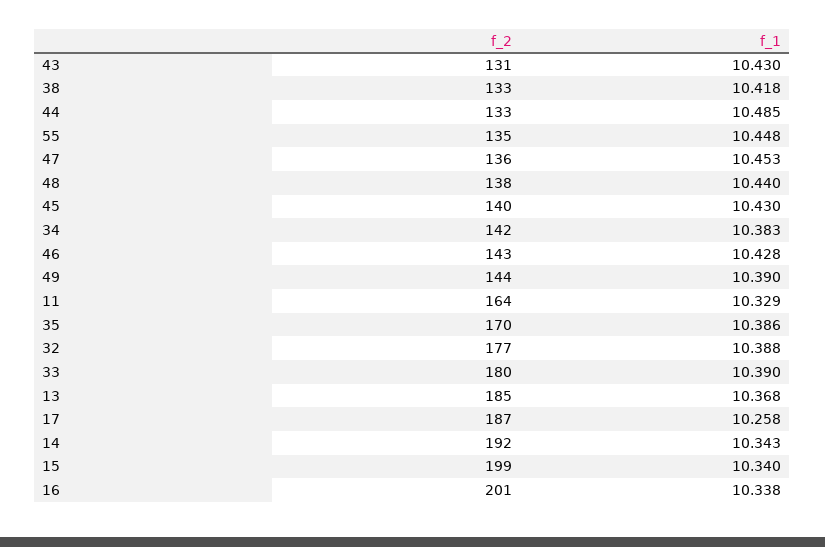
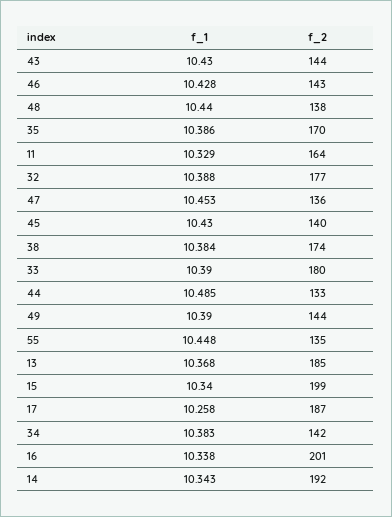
  {
    "f_2": {
-     "43": 131,
+     "43": 144,
-     "38": 133,
+     "38": 174,
      "44": 133,
      "55": 135,
      "47": 136,
      "48": 138,
      "45": 140,
      "34": 142,
      "46": 143,
      "49": 144,
      "11": 164,
      "35": 170,
      "32": 177,
      "33": 180,
      "13": 185,
      "17": 187,
      "14": 192,
      "15": 199,
      "16": 201
    },
    "f_1": {
      "43": 10.43,
-     "38": 10.418,
+     "38": 10.384,
      "44": 10.485,
      "55": 10.448,
      "47": 10.453,
      "48": 10.44,
      "45": 10.43,
      "34": 10.383,
      "46": 10.428,
      "49": 10.39,
      "11": 10.329,
      "35": 10.386,
      "32": 10.388,
      "33": 10.39,
      "13": 10.368,
      "17": 10.258,
      "14": 10.343,
      "15": 10.34,
      "16": 10.338
    }
  }

